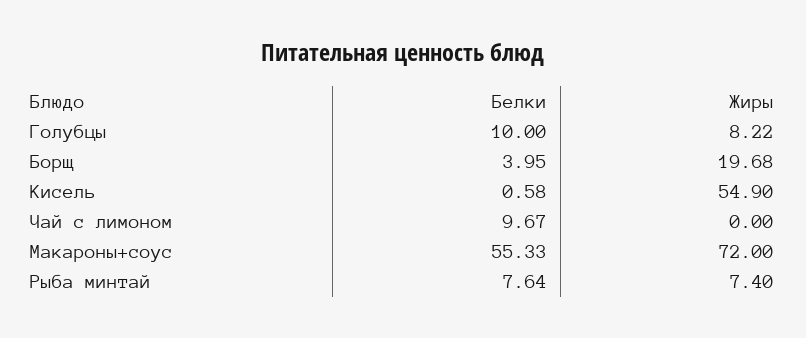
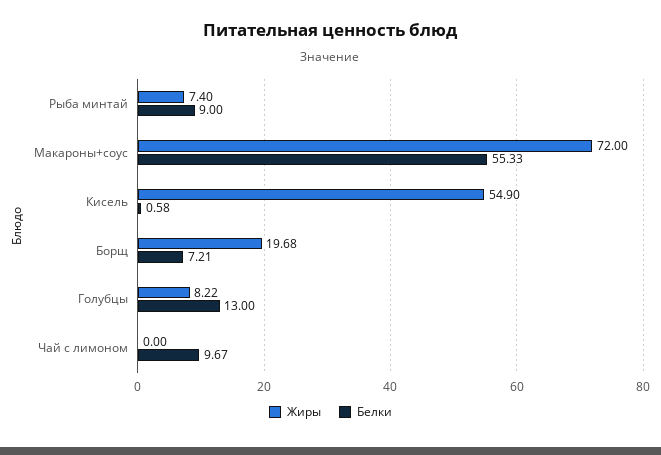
  {
    "Белки": {
-     "Голубцы": 10,
+     "Голубцы": 13,
-     "Борщ": 3.95,
+     "Борщ": 7.21,
      "Кисель": 0.58,
      "Чай с лимоном": 9.67,
      "Макароны+соус": 55.33,
-     "Рыба минтай": 7.64
+     "Рыба минтай": 9
    },
    "Жиры": {
      "Голубцы": 8.22,
      "Борщ": 19.68,
      "Кисель": 54.9,
      "Чай с лимоном": 0,
      "Макароны+соус": 72,
      "Рыба минтай": 7.4
    }
  }

